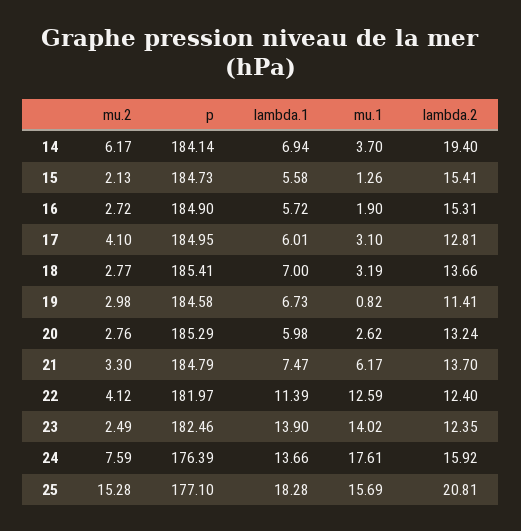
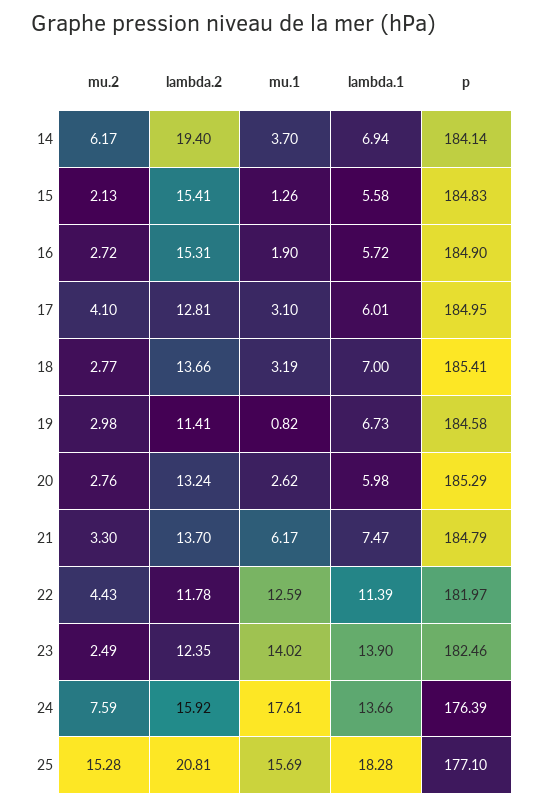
  {
    "mu.2": {
      "14": 6.17,
      "15": 2.13,
      "16": 2.72,
      "17": 4.1,
      "18": 2.77,
      "19": 2.98,
      "20": 2.76,
      "21": 3.3,
-     "22": 4.12,
+     "22": 4.43,
      "23": 2.49,
      "24": 7.59,
      "25": 15.28
    },
    "p": {
      "14": 184.14,
-     "15": 184.73,
+     "15": 184.83,
      "16": 184.9,
      "17": 184.95,
      "18": 185.41,
      "19": 184.58,
      "20": 185.29,
      "21": 184.79,
      "22": 181.97,
      "23": 182.46,
      "24": 176.39,
      "25": 177.1
    },
    "lambda.1": {
      "14": 6.94,
      "15": 5.58,
      "16": 5.72,
      "17": 6.01,
      "18": 7,
      "19": 6.73,
      "20": 5.98,
      "21": 7.47,
      "22": 11.39,
      "23": 13.9,
      "24": 13.66,
      "25": 18.28
    },
    "mu.1": {
      "14": 3.7,
      "15": 1.26,
      "16": 1.9,
      "17": 3.1,
      "18": 3.19,
      "19": 0.82,
      "20": 2.62,
      "21": 6.17,
      "22": 12.59,
      "23": 14.02,
      "24": 17.61,
      "25": 15.69
    },
    "lambda.2": {
      "14": 19.4,
      "15": 15.41,
      "16": 15.31,
      "17": 12.81,
      "18": 13.66,
      "19": 11.41,
      "20": 13.24,
      "21": 13.7,
-     "22": 12.4,
+     "22": 11.78,
      "23": 12.35,
      "24": 15.92,
      "25": 20.81
    }
  }

